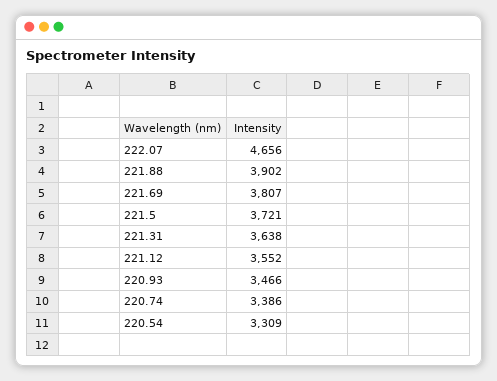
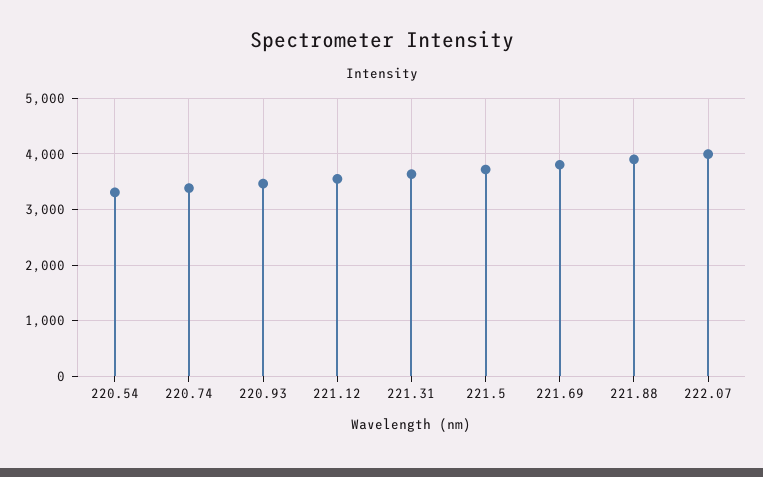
  {
-   "222.07": 4656,
+   "222.07": 4000,
    "221.88": 3902,
    "221.69": 3807,
    "221.5": 3721,
    "221.31": 3638,
    "221.12": 3552,
    "220.93": 3466,
    "220.74": 3386,
    "220.54": 3309
  }

